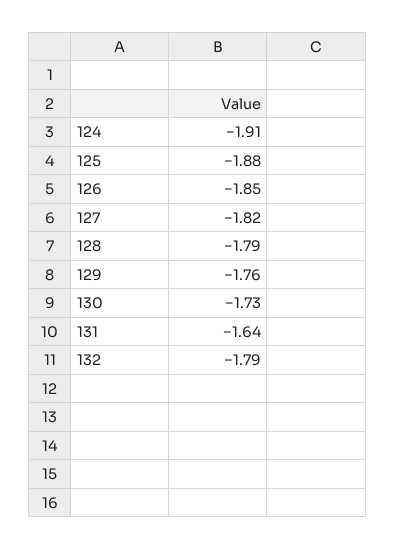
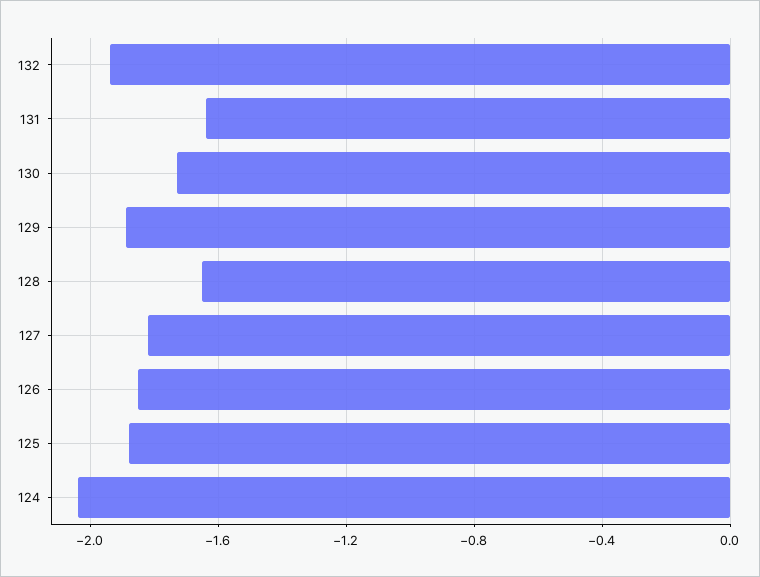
  {
-   "124": -1.91,
+   "124": -2.05,
    "125": -1.88,
    "126": -1.85,
    "127": -1.82,
-   "128": -1.79,
+   "128": -1.65,
-   "129": -1.76,
+   "129": -1.9,
    "130": -1.73,
    "131": -1.64,
-   "132": -1.79
+   "132": -1.95
  }

